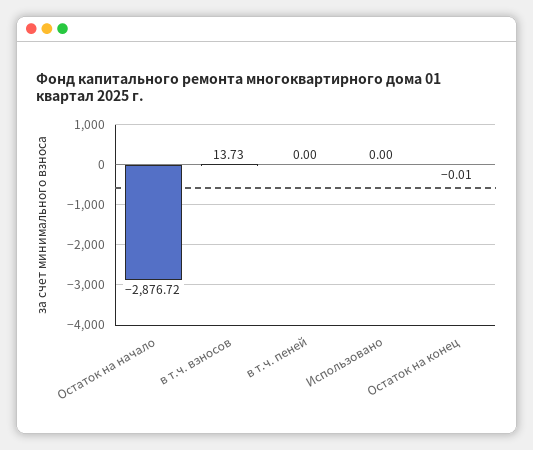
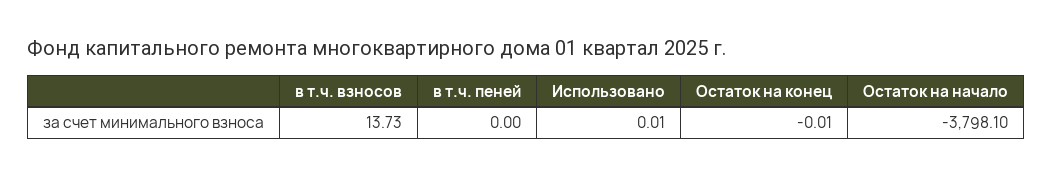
  {
-   "Остаток на начало": -2876.72,
+   "Остаток на начало": -3798.1,
    "в т.ч. взносов": 13.73,
    "в т.ч. пеней": 0,
-   "Использовано": 0,
+   "Использовано": 0.01,
    "Остаток на конец": -0.01
  }

